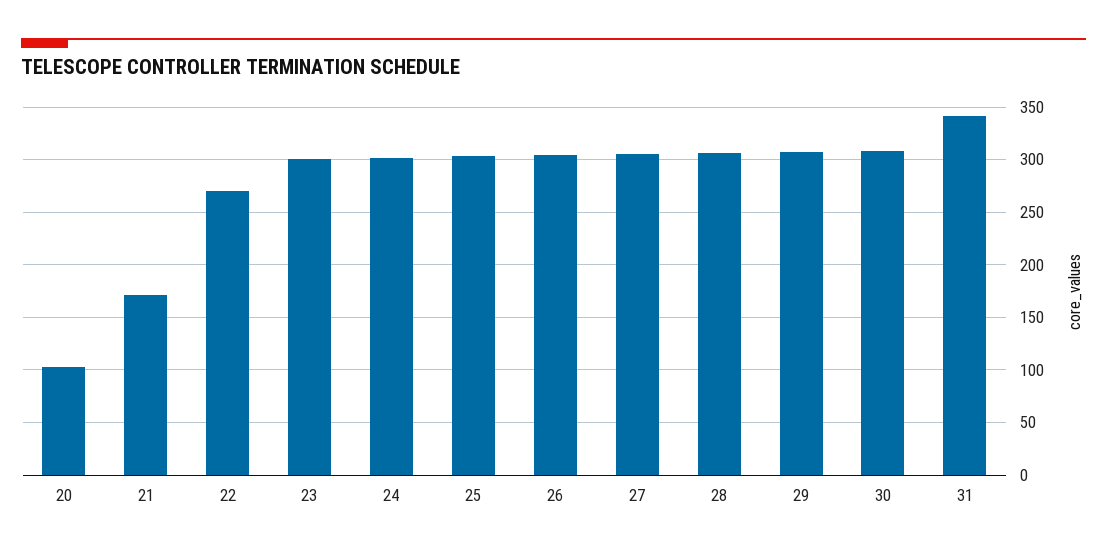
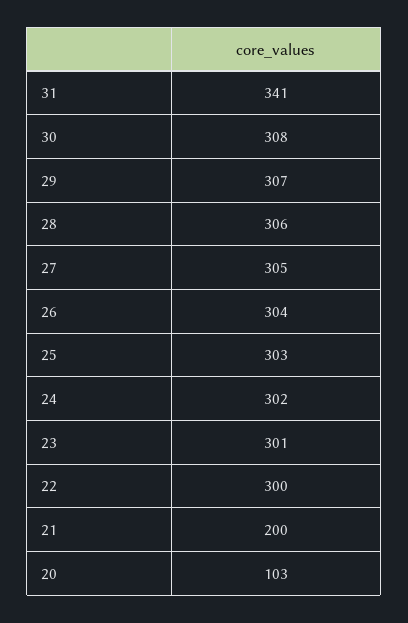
  {
    "20": 103,
-   "21": 170,
+   "21": 200,
-   "22": 270,
+   "22": 300,
    "23": 301,
    "24": 302,
    "25": 303,
    "26": 304,
    "27": 305,
    "28": 306,
    "29": 307,
    "30": 308,
    "31": 341
  }

